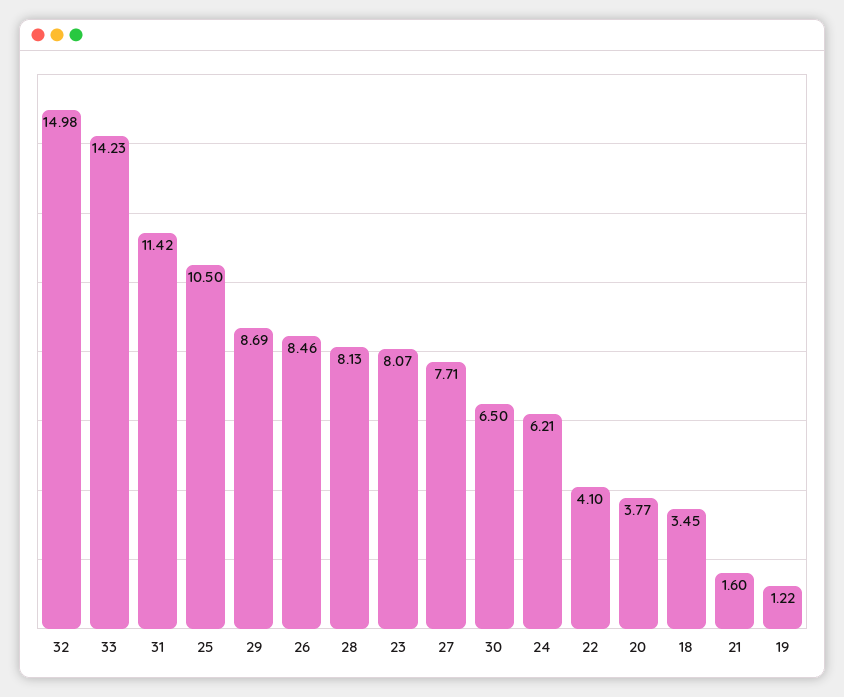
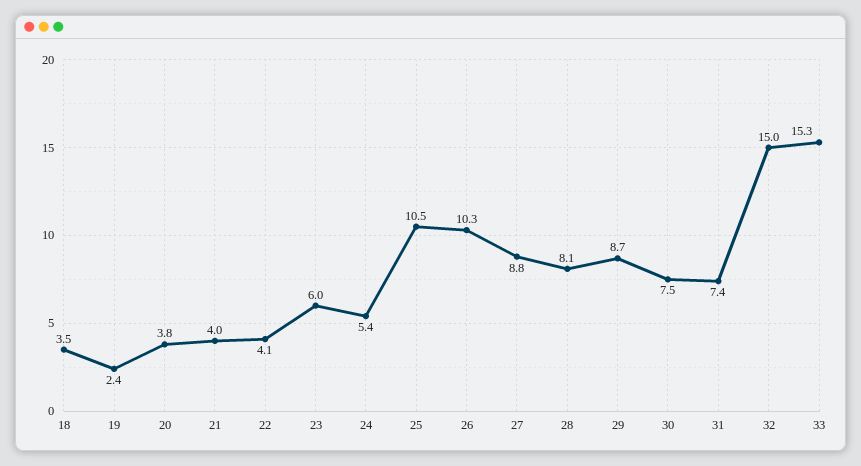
  {
    "32": 14.98,
-   "33": 14.23,
+   "33": 15.3,
-   "31": 11.42,
+   "31": 7.4,
    "25": 10.5,
    "29": 8.69,
-   "26": 8.46,
+   "26": 10.3,
    "28": 8.13,
-   "23": 8.07,
+   "23": 6,
-   "27": 7.71,
+   "27": 8.8,
-   "30": 6.5,
+   "30": 7.5,
-   "24": 6.21,
+   "24": 5.4,
    "22": 4.1,
    "20": 3.77,
    "18": 3.45,
-   "21": 1.6,
+   "21": 4,
-   "19": 1.22
+   "19": 2.4
  }

